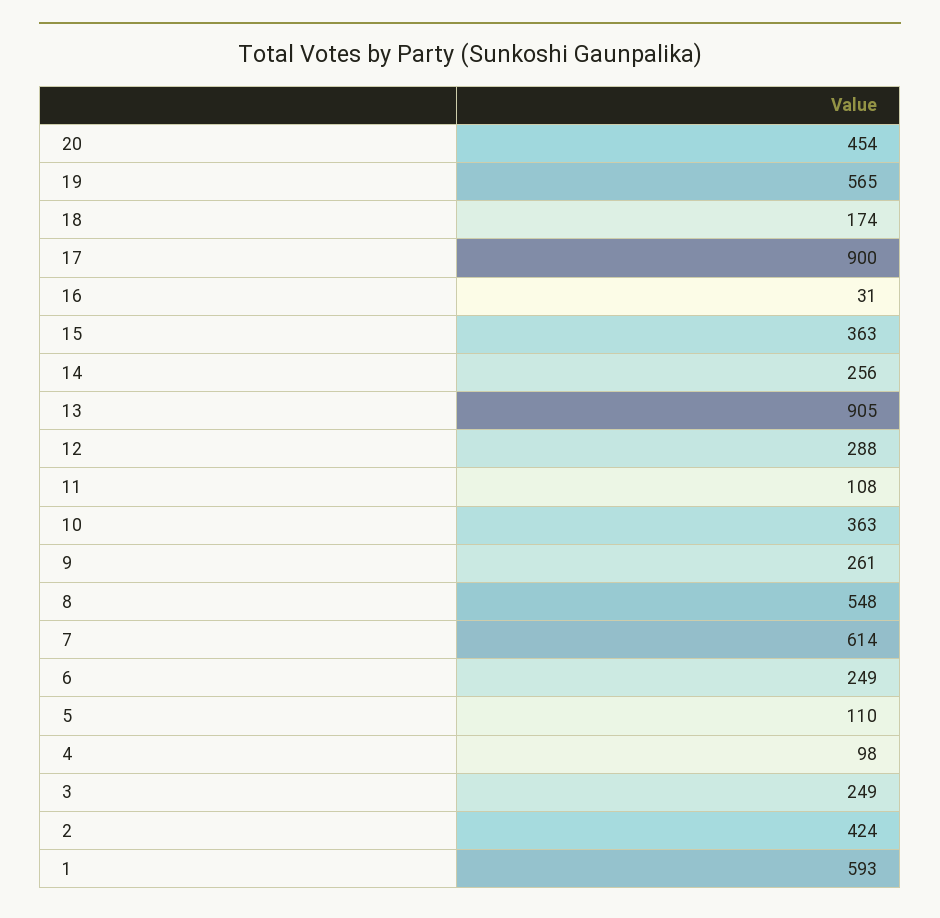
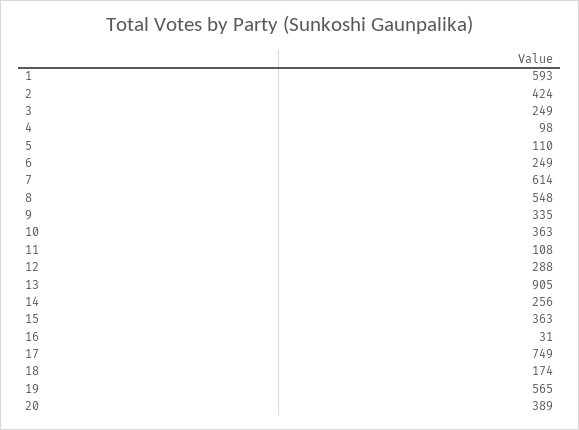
  {
-   "20": 454,
+   "20": 389,
    "19": 565,
    "18": 174,
-   "17": 900,
+   "17": 749,
    "16": 31,
    "15": 363,
    "14": 256,
    "13": 905,
    "12": 288,
    "11": 108,
    "10": 363,
-   "9": 261,
+   "9": 335,
    "8": 548,
    "7": 614,
    "6": 249,
    "5": 110,
    "4": 98,
    "3": 249,
    "2": 424,
    "1": 593
  }

